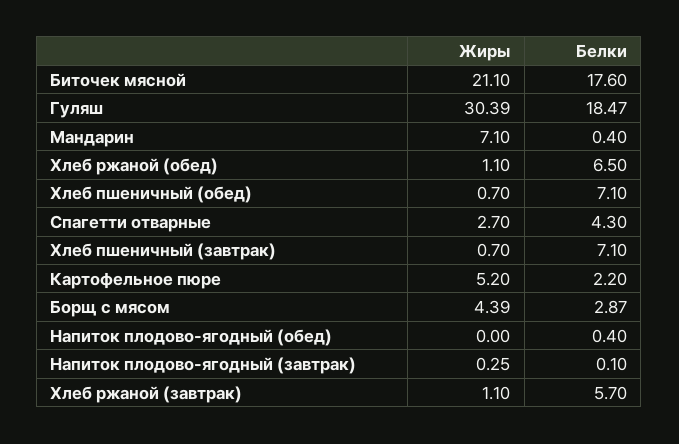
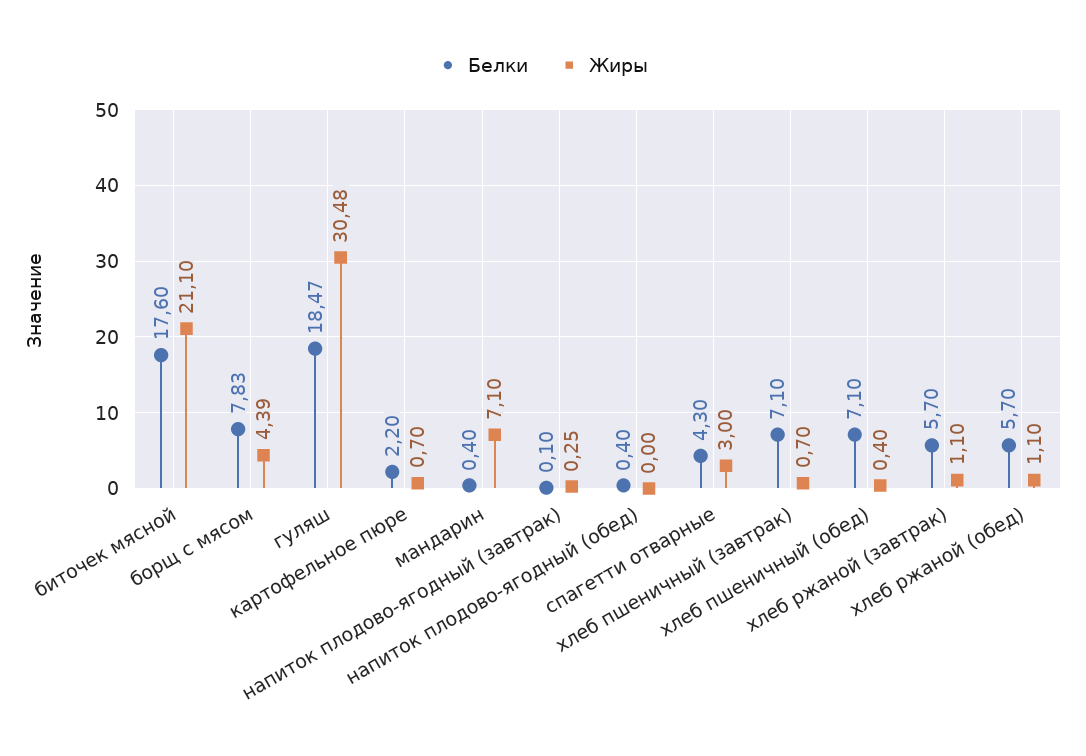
  {
    "Жиры": {
      "Биточек мясной": 21.1,
-     "Гуляш": 30.39,
+     "Гуляш": 30.48,
      "Мандарин": 7.1,
      "Хлеб ржаной (обед)": 1.1,
-     "Хлеб пшеничный (обед)": 0.7,
+     "Хлеб пшеничный (обед)": 0.4,
-     "Спагетти отварные": 2.7,
+     "Спагетти отварные": 3,
      "Хлеб пшеничный (завтрак)": 0.7,
-     "Картофельное пюре": 5.2,
+     "Картофельное пюре": 0.7,
      "Борщ с мясом": 4.39,
      "Напиток плодово-ягодный (обед)": 0,
      "Напиток плодово-ягодный (завтрак)": 0.25,
      "Хлеб ржаной (завтрак)": 1.1
    },
    "Белки": {
      "Биточек мясной": 17.6,
      "Гуляш": 18.47,
      "Мандарин": 0.4,
-     "Хлеб ржаной (обед)": 6.5,
+     "Хлеб ржаной (обед)": 5.7,
      "Хлеб пшеничный (обед)": 7.1,
      "Спагетти отварные": 4.3,
      "Хлеб пшеничный (завтрак)": 7.1,
      "Картофельное пюре": 2.2,
-     "Борщ с мясом": 2.87,
+     "Борщ с мясом": 7.83,
      "Напиток плодово-ягодный (обед)": 0.4,
      "Напиток плодово-ягодный (завтрак)": 0.1,
      "Хлеб ржаной (завтрак)": 5.7
    }
  }

